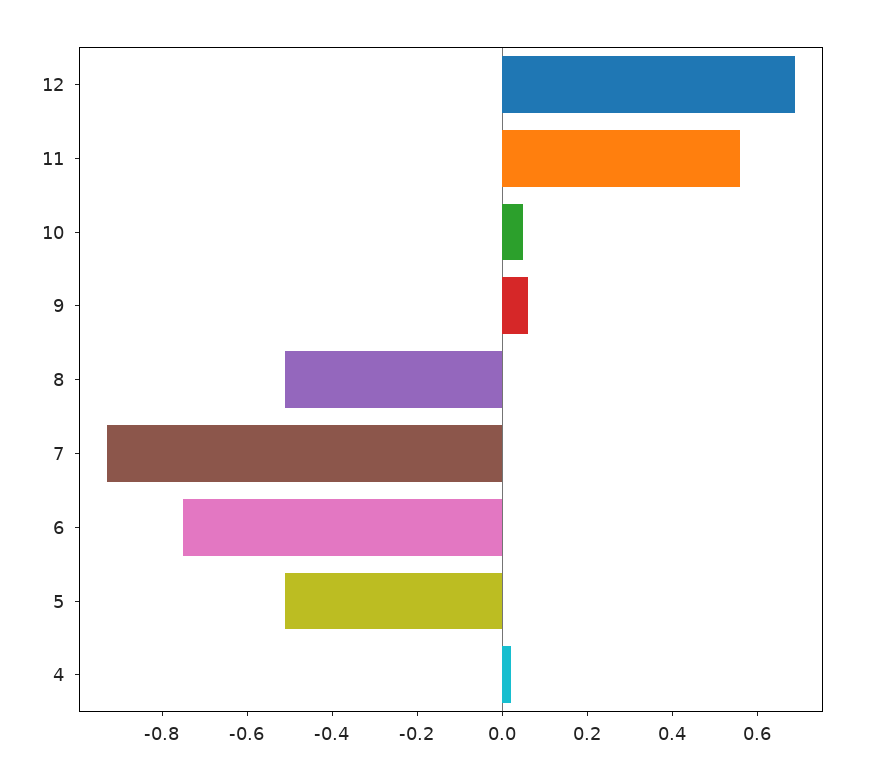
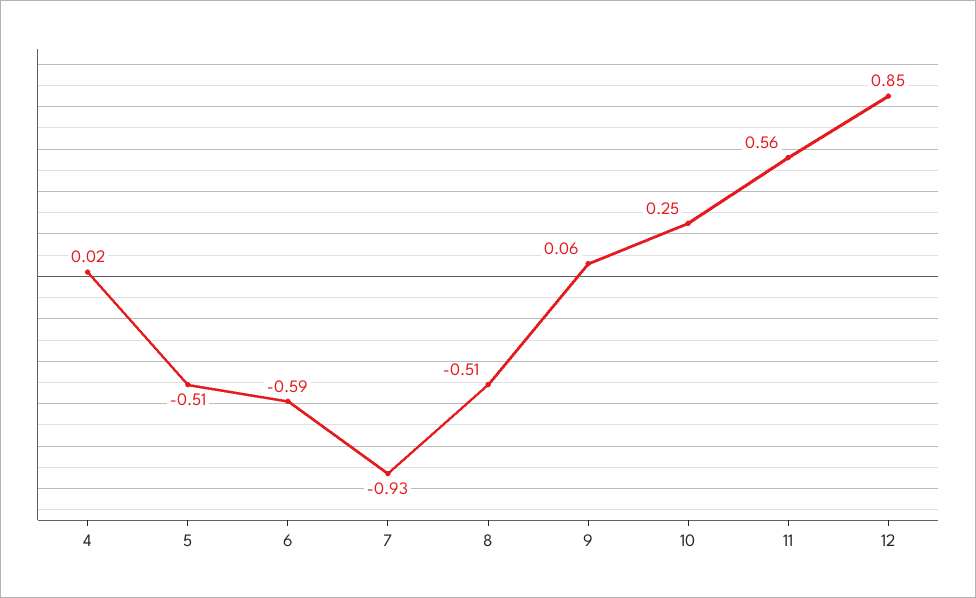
  {
-   "12": 0.7,
+   "12": 0.85,
    "11": 0.56,
-   "10": 0.05,
+   "10": 0.25,
    "9": 0.06,
    "8": -0.51,
    "7": -0.93,
-   "6": -0.75,
+   "6": -0.59,
    "5": -0.51,
    "4": 0.02
  }

